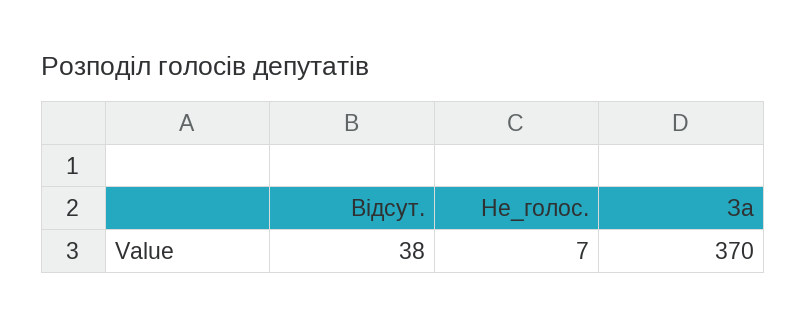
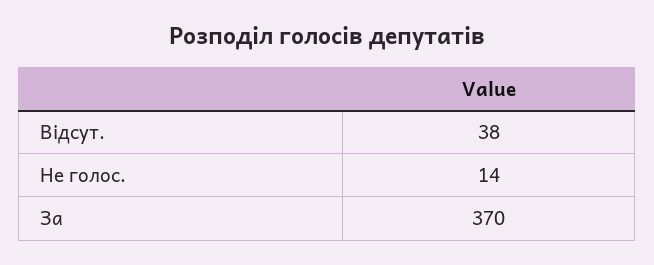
  {
    "Відсут.": 38,
-   "Не_голос.": 7,
+   "Не_голос.": 14,
    "За": 370
  }

